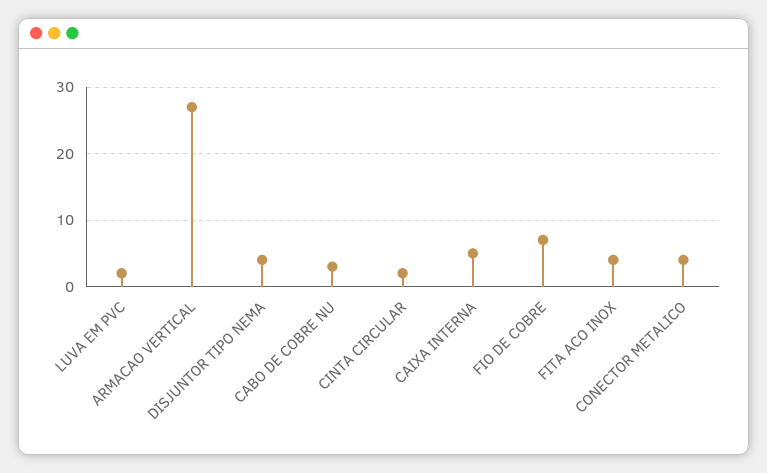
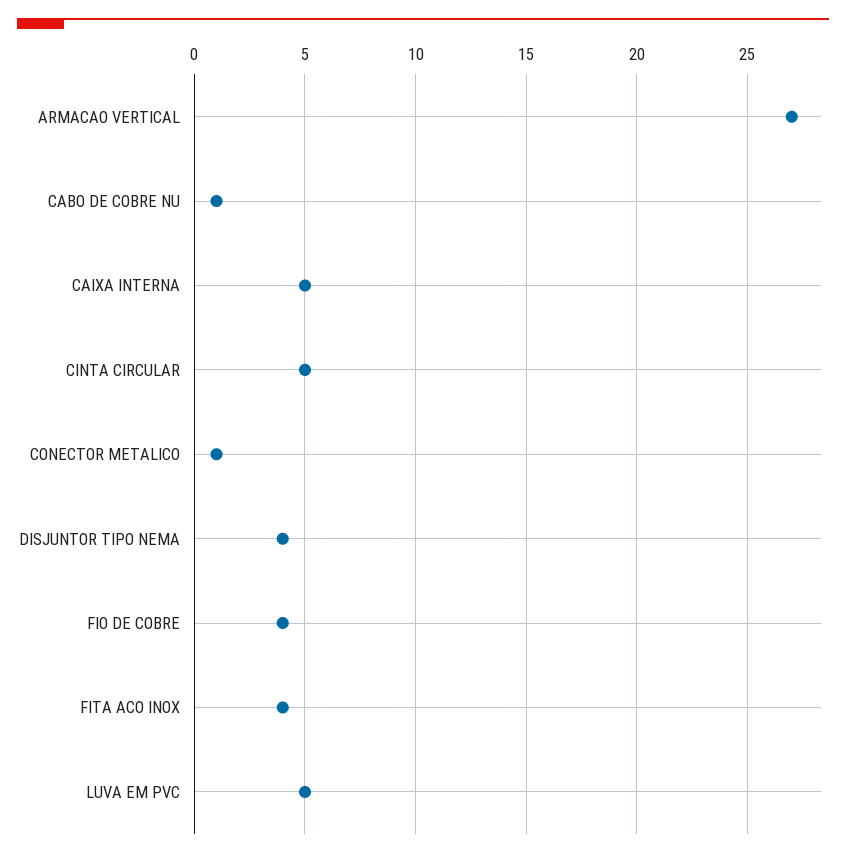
  {
-   "LUVA EM PVC": 2,
+   "LUVA EM PVC": 5,
    "ARMACAO VERTICAL": 27,
    "DISJUNTOR TIPO NEMA": 4,
-   "CABO DE COBRE NU": 3,
+   "CABO DE COBRE NU": 1,
-   "CINTA CIRCULAR": 2,
+   "CINTA CIRCULAR": 5,
    "CAIXA INTERNA": 5,
-   "FIO DE COBRE": 7,
+   "FIO DE COBRE": 4,
    "FITA ACO INOX": 4,
-   "CONECTOR METALICO": 4
+   "CONECTOR METALICO": 1
  }

